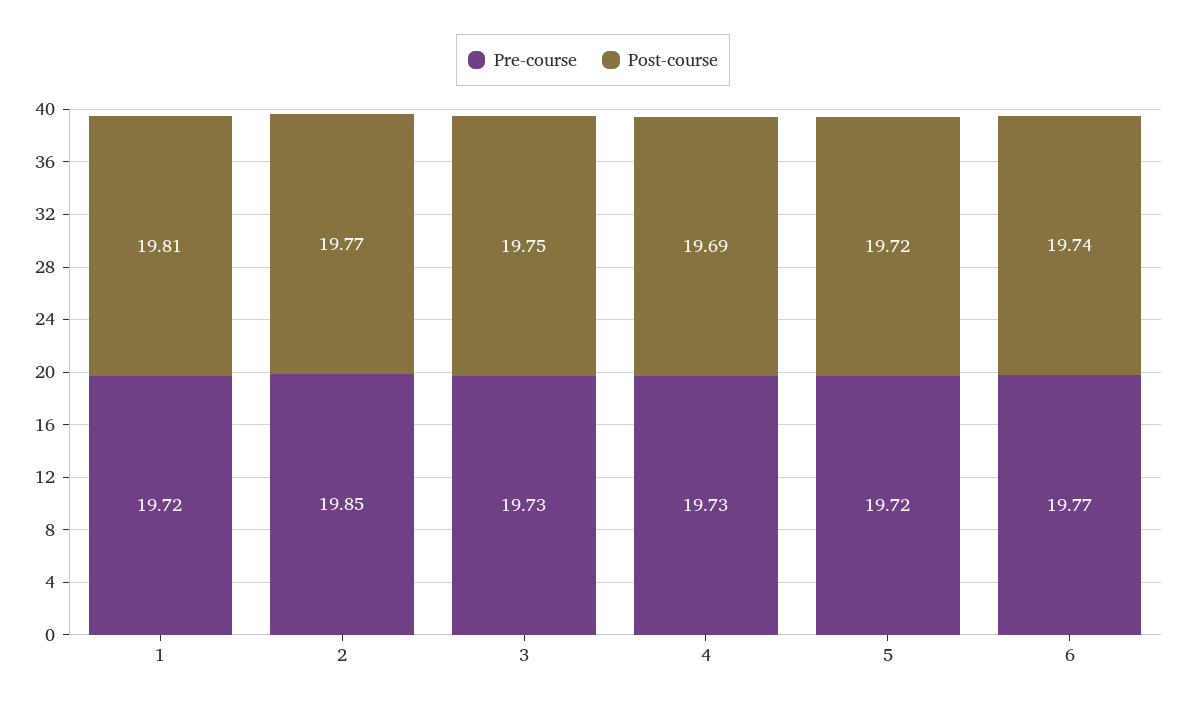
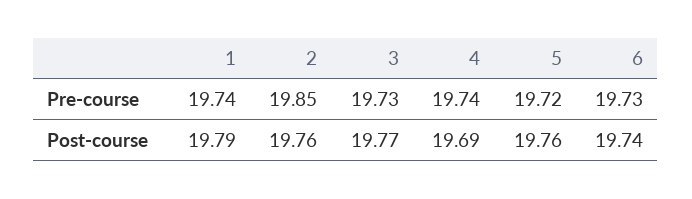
  {
    "Pre-course": {
-     "1": 19.72,
+     "1": 19.74,
      "2": 19.85,
      "3": 19.73,
-     "4": 19.73,
+     "4": 19.74,
      "5": 19.72,
-     "6": 19.77
+     "6": 19.73
    },
    "Post-course": {
-     "1": 19.81,
+     "1": 19.79,
-     "2": 19.77,
+     "2": 19.76,
-     "3": 19.75,
+     "3": 19.77,
      "4": 19.69,
-     "5": 19.72,
+     "5": 19.76,
      "6": 19.74
    }
  }

